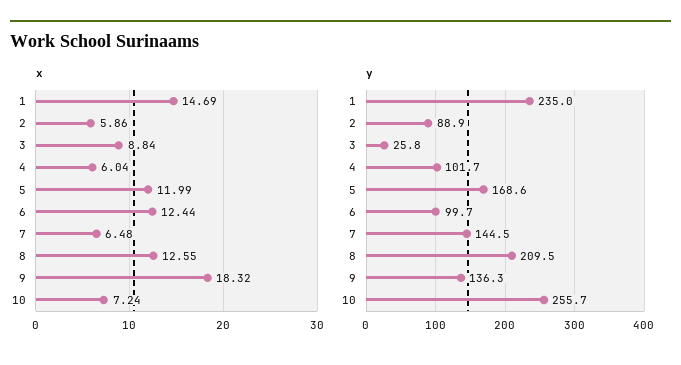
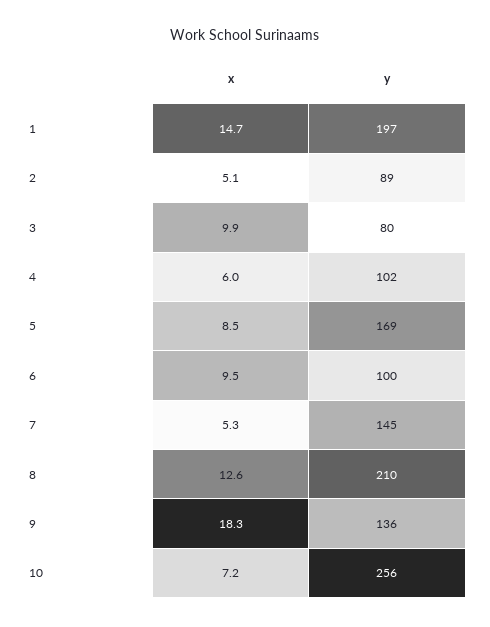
  {
    "x": {
      "1": 14.69,
-     "2": 5.86,
+     "2": 5.1,
-     "3": 8.84,
+     "3": 9.9,
      "4": 6.04,
-     "5": 11.99,
+     "5": 8.5,
-     "6": 12.44,
+     "6": 9.5,
-     "7": 6.48,
+     "7": 5.3,
      "8": 12.55,
      "9": 18.32,
      "10": 7.24
    },
    "y": {
-     "1": 235,
+     "1": 197,
      "2": 88.9,
-     "3": 25.8,
+     "3": 80,
      "4": 101.7,
      "5": 168.6,
      "6": 99.7,
      "7": 144.5,
      "8": 209.5,
      "9": 136.3,
      "10": 255.7
    }
  }

